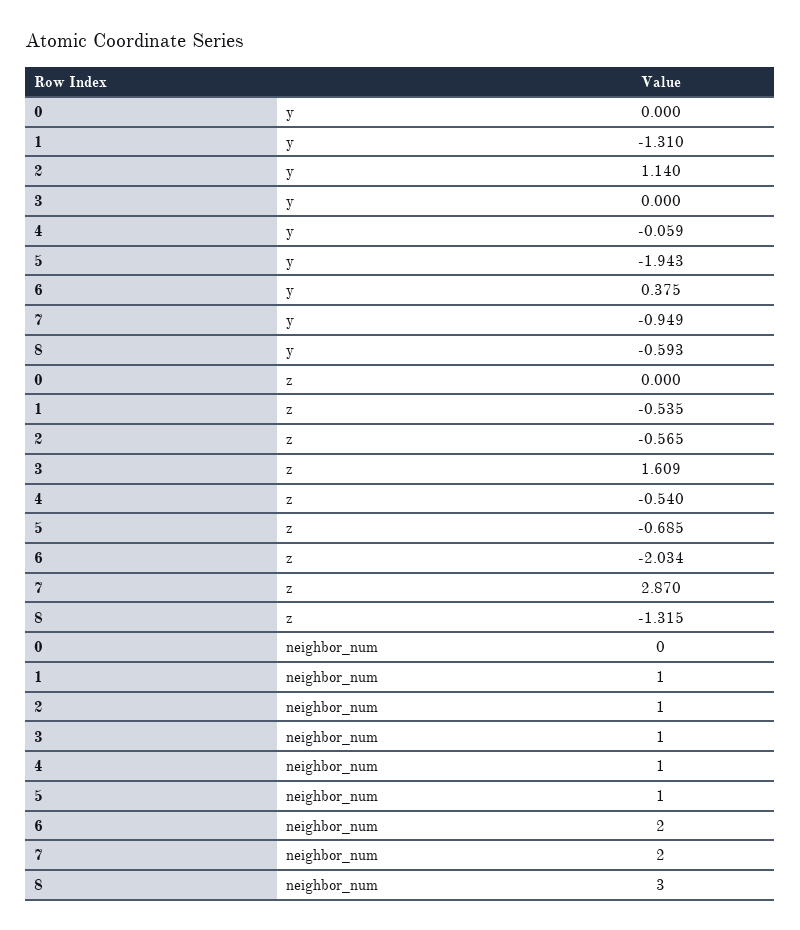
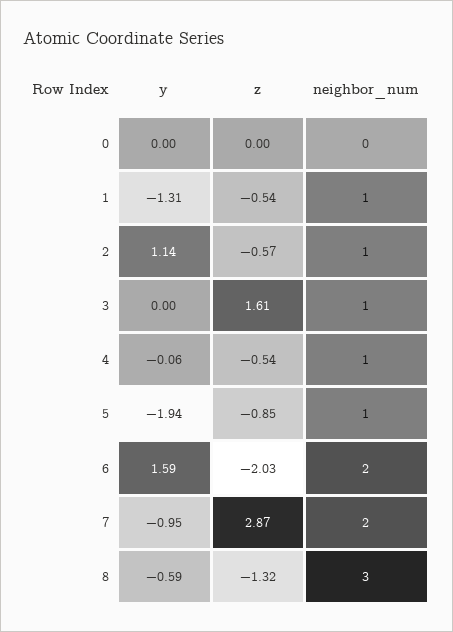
  {
    "0": {
      "y": 0,
      "z": 0,
      "neighbor_num": 0
    },
    "1": {
      "y": -1.31,
      "z": -0.535,
      "neighbor_num": 1
    },
    "2": {
      "y": 1.14,
      "z": -0.565,
      "neighbor_num": 1
    },
    "3": {
      "y": 0,
      "z": 1.609,
      "neighbor_num": 1
    },
    "4": {
      "y": -0.059,
      "z": -0.54,
      "neighbor_num": 1
    },
    "5": {
      "y": -1.943,
-     "z": -0.685,
+     "z": -0.85,
      "neighbor_num": 1
    },
    "6": {
-     "y": 0.375,
+     "y": 1.59,
      "z": -2.034,
      "neighbor_num": 2
    },
    "7": {
      "y": -0.949,
      "z": 2.87,
      "neighbor_num": 2
    },
    "8": {
      "y": -0.593,
      "z": -1.315,
      "neighbor_num": 3
    }
  }

